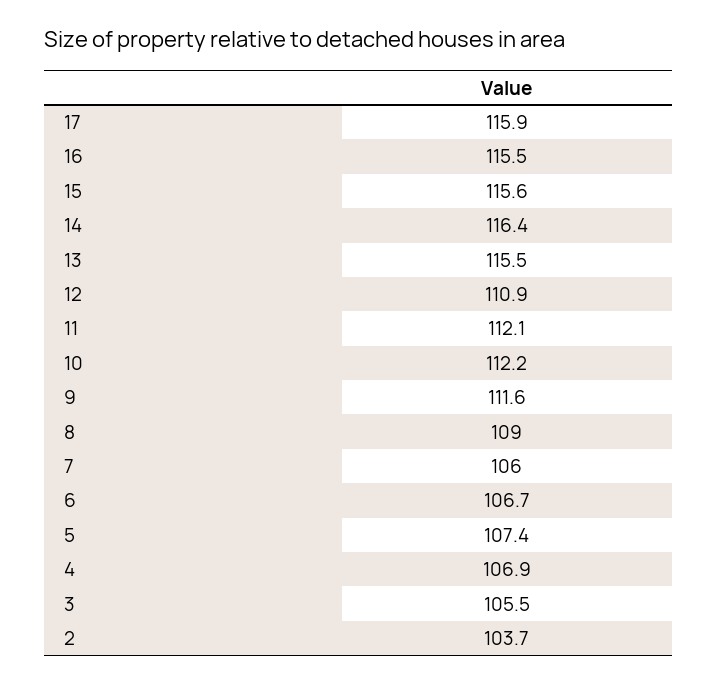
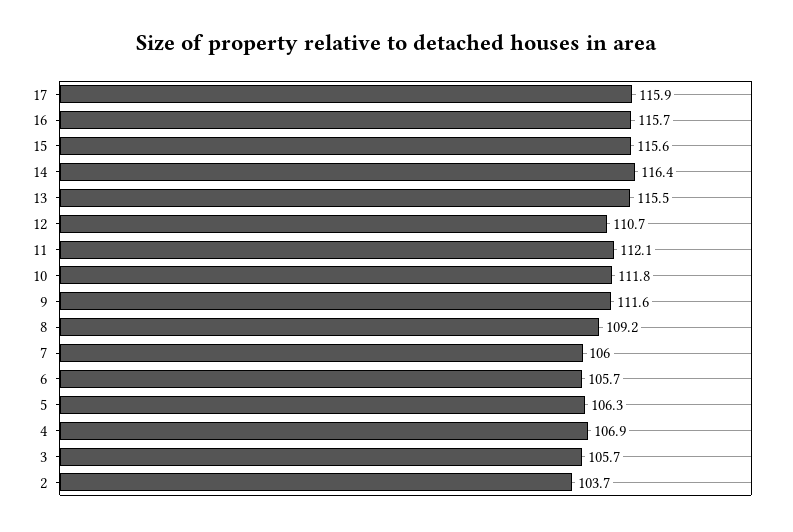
  {
    "17": 115.9,
-   "16": 115.5,
+   "16": 115.7,
    "15": 115.6,
    "14": 116.4,
    "13": 115.5,
-   "12": 110.9,
+   "12": 110.7,
    "11": 112.1,
-   "10": 112.2,
+   "10": 111.8,
    "9": 111.6,
-   "8": 109,
+   "8": 109.2,
    "7": 106,
-   "6": 106.7,
+   "6": 105.7,
-   "5": 107.4,
+   "5": 106.3,
    "4": 106.9,
-   "3": 105.5,
+   "3": 105.7,
    "2": 103.7
  }

